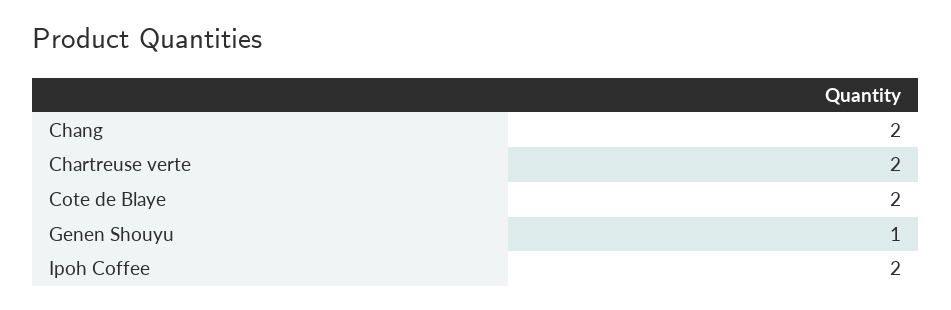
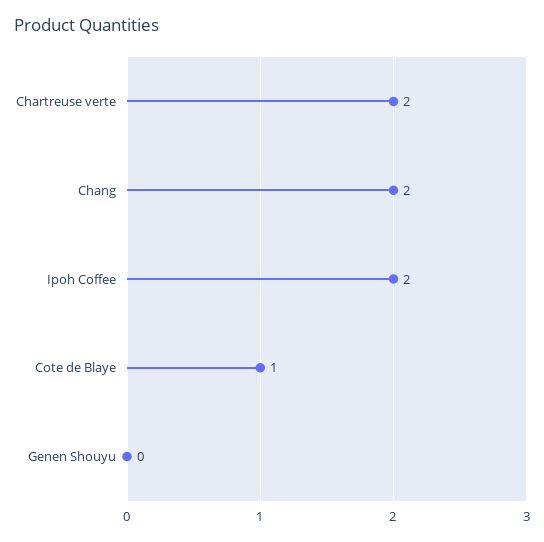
  {
    "Chang": 2,
    "Chartreuse verte": 2,
-   "Cote de Blaye": 2,
+   "Cote de Blaye": 1,
-   "Genen Shouyu": 1,
+   "Genen Shouyu": 0,
    "Ipoh Coffee": 2
  }

